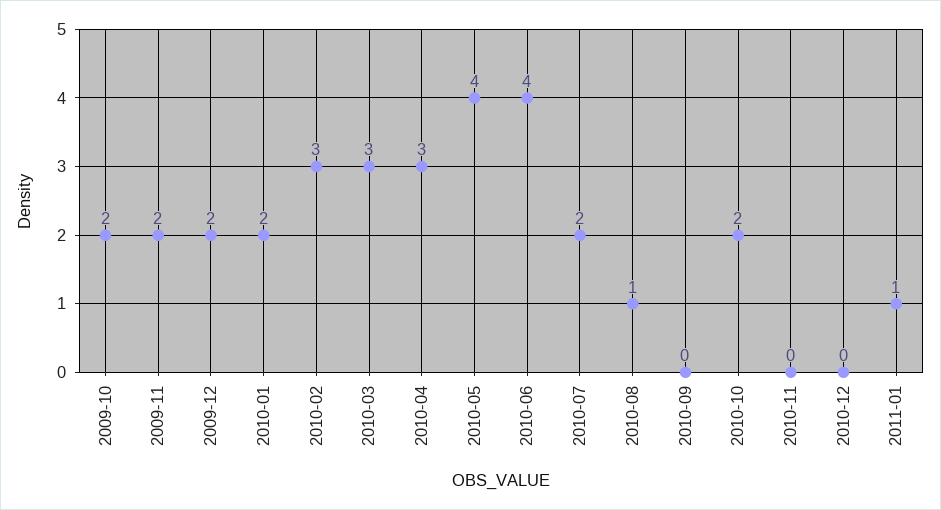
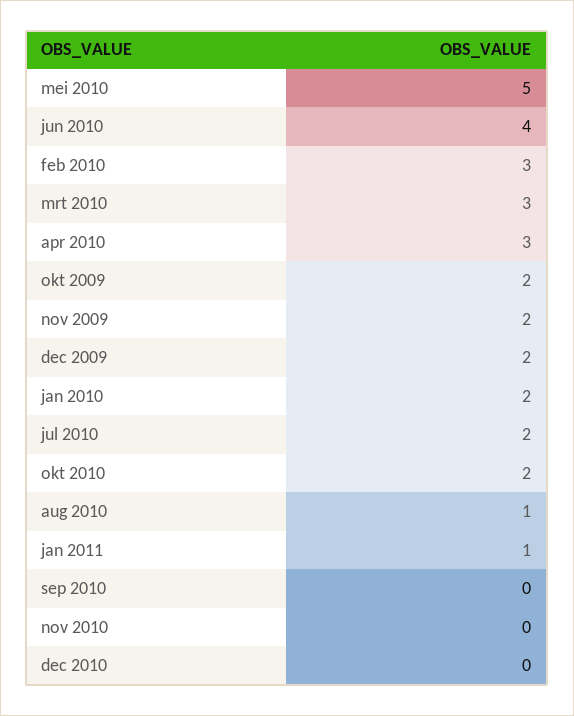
  {
    "2009-10": 2,
    "2009-11": 2,
    "2009-12": 2,
    "2010-01": 2,
    "2010-02": 3,
    "2010-03": 3,
    "2010-04": 3,
-   "2010-05": 4,
+   "2010-05": 5,
    "2010-06": 4,
    "2010-07": 2,
    "2010-08": 1,
    "2010-09": 0,
    "2010-10": 2,
    "2010-11": 0,
    "2010-12": 0,
    "2011-01": 1
  }

